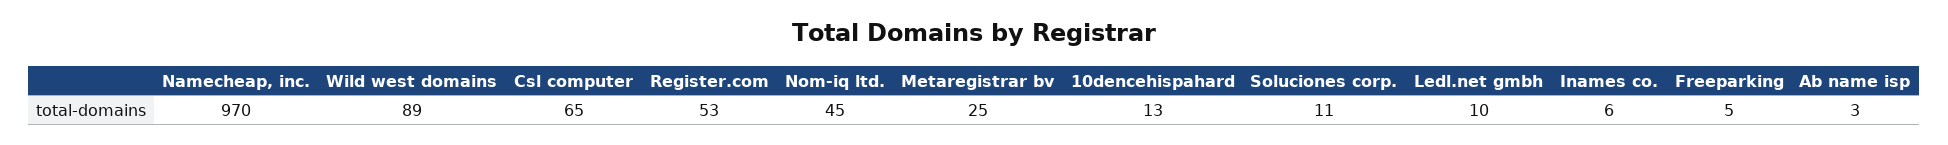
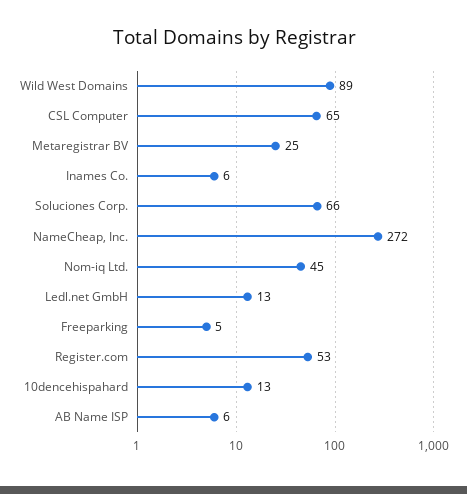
  {
-   "Namecheap, inc.": 970,
+   "Namecheap, inc.": 272,
    "Wild west domains": 89,
    "Csl computer": 65,
    "Register.com": 53,
    "Nom-iq ltd.": 45,
    "Metaregistrar bv": 25,
    "10dencehispahard": 13,
-   "Soluciones corp.": 11,
+   "Soluciones corp.": 66,
-   "Ledl.net gmbh": 10,
+   "Ledl.net gmbh": 13,
    "Inames co.": 6,
    "Freeparking": 5,
-   "Ab name isp": 3
+   "Ab name isp": 6
  }

